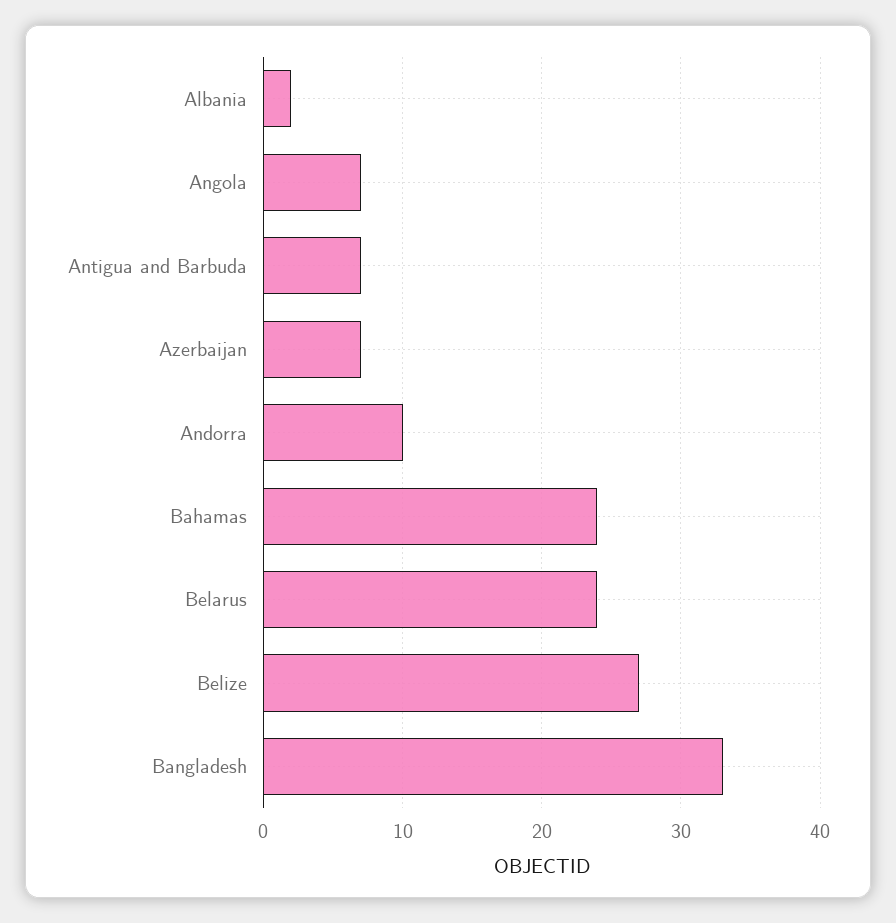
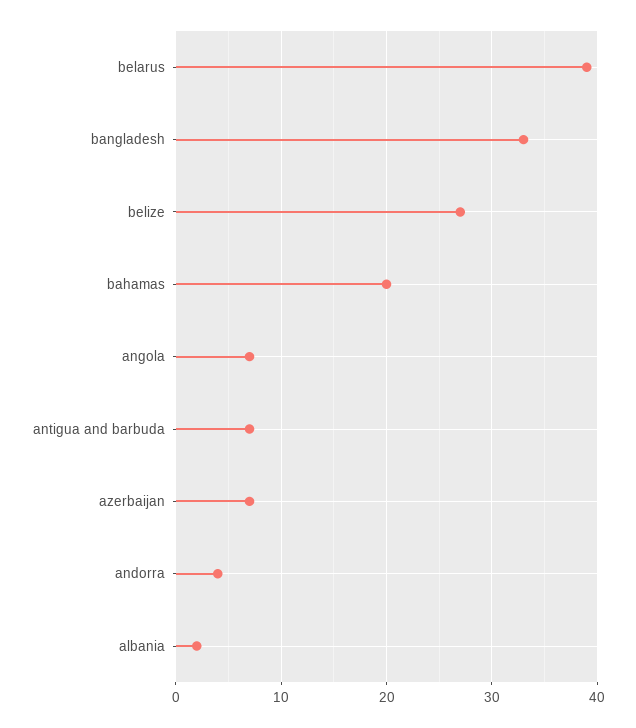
  {
    "Albania": 2,
    "Angola": 7,
    "Antigua and Barbuda": 7,
    "Azerbaijan": 7,
-   "Andorra": 10,
+   "Andorra": 4,
-   "Bahamas": 24,
+   "Bahamas": 20,
-   "Belarus": 24,
+   "Belarus": 39,
    "Belize": 27,
    "Bangladesh": 33
  }

